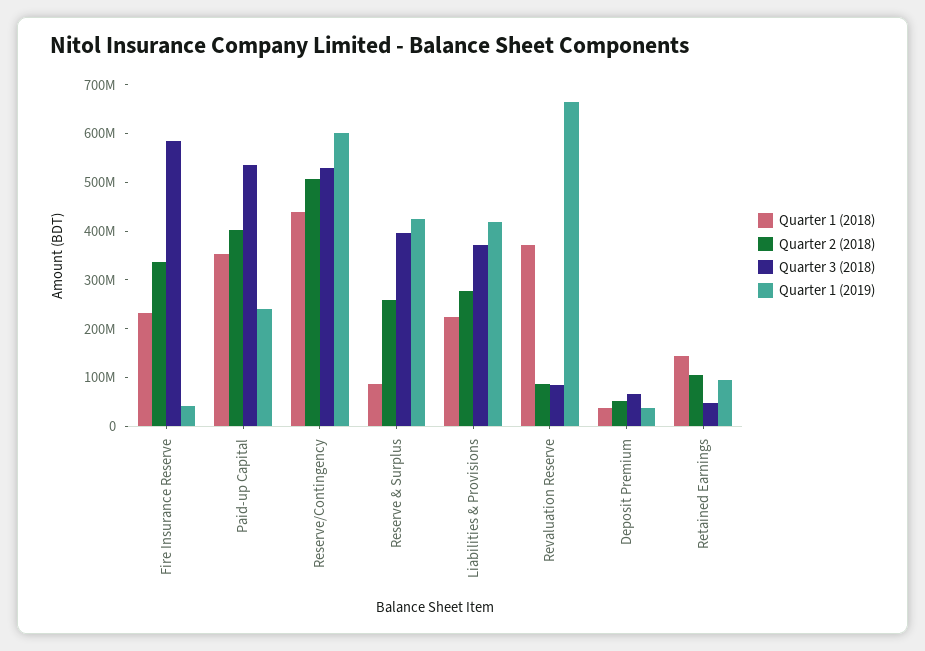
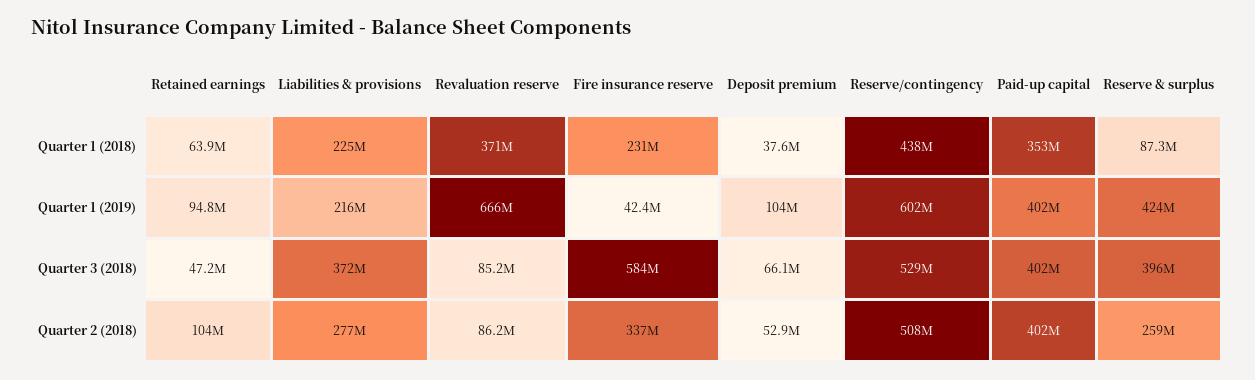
  {
    "Quarter 1 (2018)": {
      "Fire Insurance Reserve": 231000000,
      "Paid-up Capital": 353000000,
      "Reserve/Contingency": 438000000,
      "Reserve & Surplus": 87300000,
      "Liabilities & Provisions": 225000000,
      "Revaluation Reserve": 371000000,
      "Deposit Premium": 37600000,
-     "Retained Earnings": 140000000
+     "Retained Earnings": 63900000
    },
    "Quarter 2 (2018)": {
      "Fire Insurance Reserve": 337000000,
      "Paid-up Capital": 402000000,
      "Reserve/Contingency": 508000000,
      "Reserve & Surplus": 259000000,
      "Liabilities & Provisions": 277000000,
      "Revaluation Reserve": 86200000,
      "Deposit Premium": 52900000,
      "Retained Earnings": 104000000
    },
    "Quarter 3 (2018)": {
      "Fire Insurance Reserve": 584000000,
-     "Paid-up Capital": 540000000,
+     "Paid-up Capital": 402000000,
      "Reserve/Contingency": 529000000,
      "Reserve & Surplus": 396000000,
      "Liabilities & Provisions": 372000000,
      "Revaluation Reserve": 85200000,
      "Deposit Premium": 66100000,
      "Retained Earnings": 47200000
    },
    "Quarter 1 (2019)": {
      "Fire Insurance Reserve": 42400000,
-     "Paid-up Capital": 240000000,
+     "Paid-up Capital": 402000000,
      "Reserve/Contingency": 602000000,
      "Reserve & Surplus": 424000000,
-     "Liabilities & Provisions": 420000000,
+     "Liabilities & Provisions": 216000000,
      "Revaluation Reserve": 666000000,
-     "Deposit Premium": 40000000,
+     "Deposit Premium": 104000000,
      "Retained Earnings": 94800000
    }
  }

